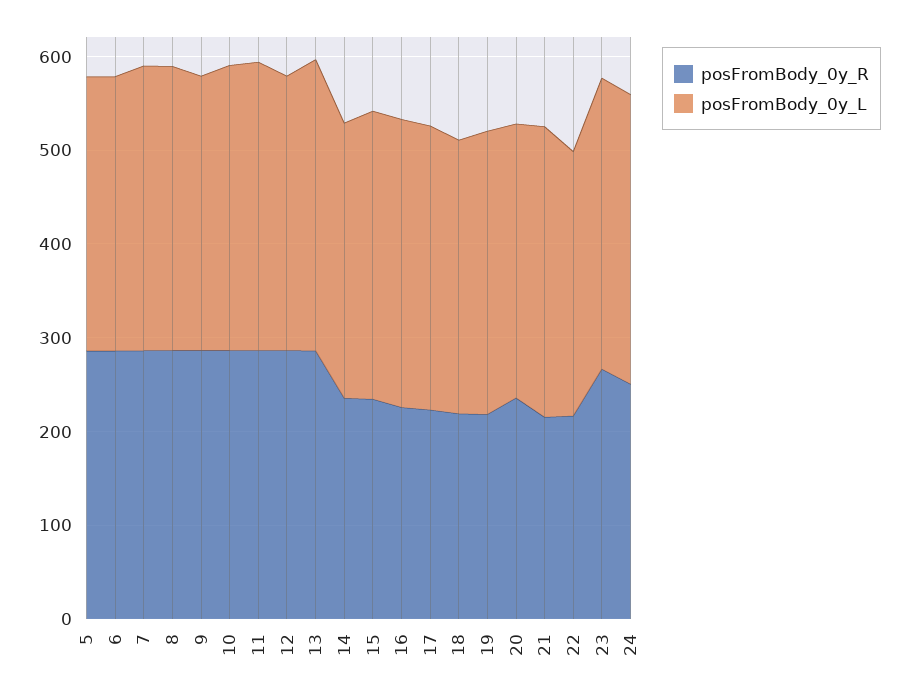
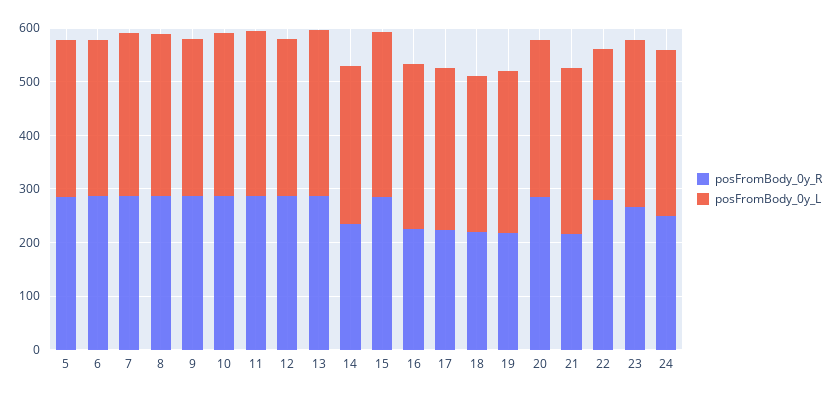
  {
    "posFromBody_0y_R": {
      "5": 280,
      "6": 280,
      "7": 280,
      "8": 280,
      "9": 280,
      "10": 280,
      "11": 280,
      "12": 280,
      "13": 280,
      "14": 240,
-     "15": 240,
+     "15": 280,
      "16": 220,
      "17": 220,
      "18": 220,
      "19": 220,
-     "20": 240,
+     "20": 280,
      "21": 220,
-     "22": 220,
+     "22": 280,
      "23": 260,
      "24": 260
    },
    "posFromBody_0y_L": {
      "5": 300,
      "6": 300,
      "7": 300,
      "8": 300,
      "9": 300,
      "10": 300,
      "11": 300,
      "12": 300,
      "13": 320,
      "14": 300,
      "15": 300,
      "16": 300,
      "17": 300,
      "18": 300,
      "19": 300,
      "20": 300,
      "21": 300,
      "22": 280,
      "23": 320,
      "24": 300
    }
  }

